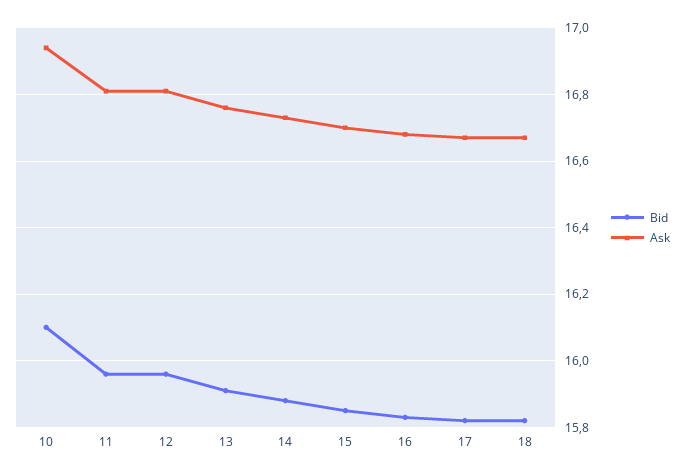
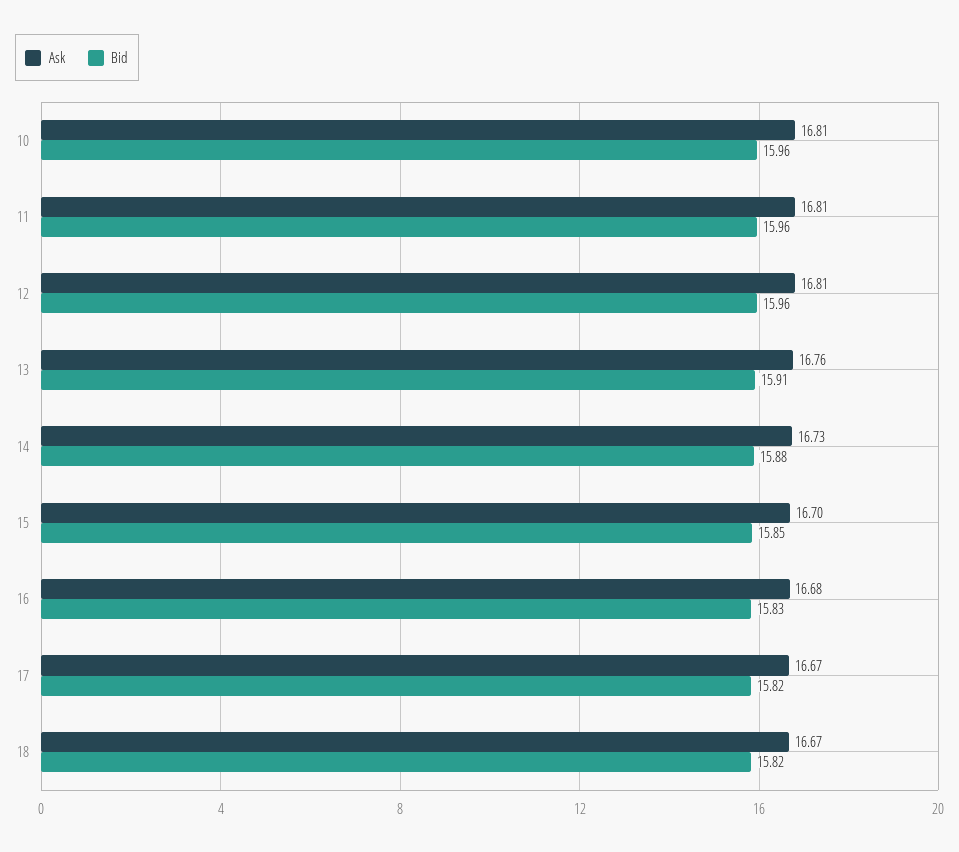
  {
    "Bid": {
-     "10": 16.1,
+     "10": 15.96,
      "11": 15.96,
      "12": 15.96,
      "13": 15.91,
      "14": 15.88,
      "15": 15.85,
      "16": 15.83,
      "17": 15.82,
      "18": 15.82
    },
    "Ask": {
-     "10": 16.95,
+     "10": 16.81,
      "11": 16.81,
      "12": 16.81,
      "13": 16.76,
      "14": 16.73,
      "15": 16.7,
      "16": 16.68,
      "17": 16.67,
      "18": 16.67
    }
  }

